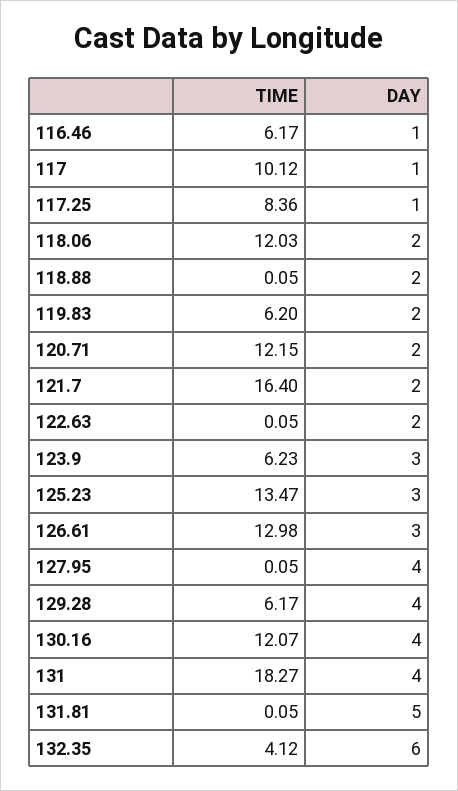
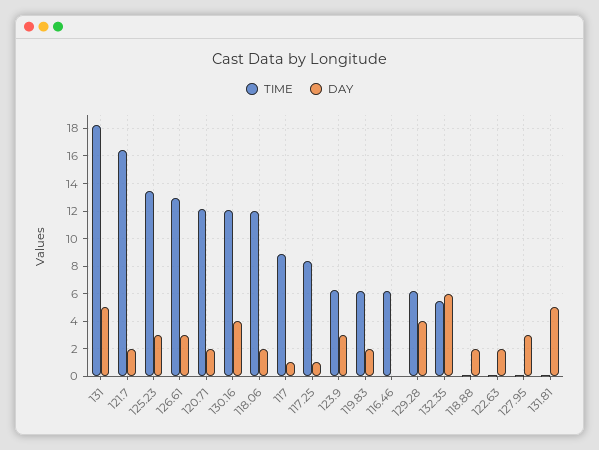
  {
    "TIME": {
      "116.46": 6.17,
-     "117": 10.12,
+     "117": 9,
      "117.25": 8.36,
      "118.06": 12.03,
      "118.88": 0.05,
      "119.83": 6.2,
      "120.71": 12.15,
      "121.7": 16.4,
      "122.63": 0.05,
      "123.9": 6.23,
      "125.23": 13.47,
      "126.61": 12.98,
      "127.95": 0.05,
      "129.28": 6.17,
      "130.16": 12.07,
      "131": 18.27,
      "131.81": 0.05,
-     "132.35": 4.12
+     "132.35": 5.5
    },
    "DAY": {
-     "116.46": 1,
+     "116.46": 0,
      "117": 1,
      "117.25": 1,
      "118.06": 2,
      "118.88": 2,
      "119.83": 2,
      "120.71": 2,
      "121.7": 2,
      "122.63": 2,
      "123.9": 3,
      "125.23": 3,
      "126.61": 3,
-     "127.95": 4,
+     "127.95": 3,
      "129.28": 4,
      "130.16": 4,
-     "131": 4,
+     "131": 5,
      "131.81": 5,
      "132.35": 6
    }
  }

